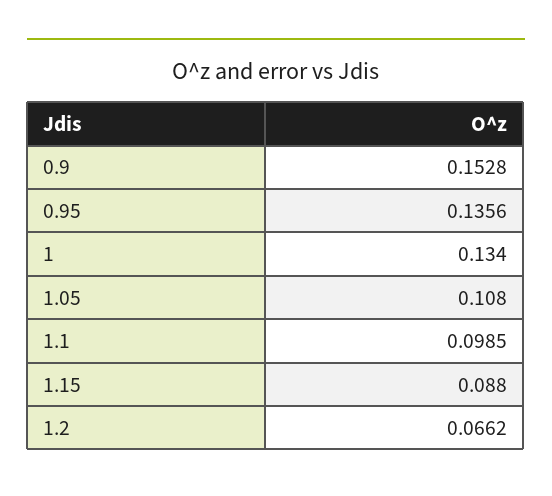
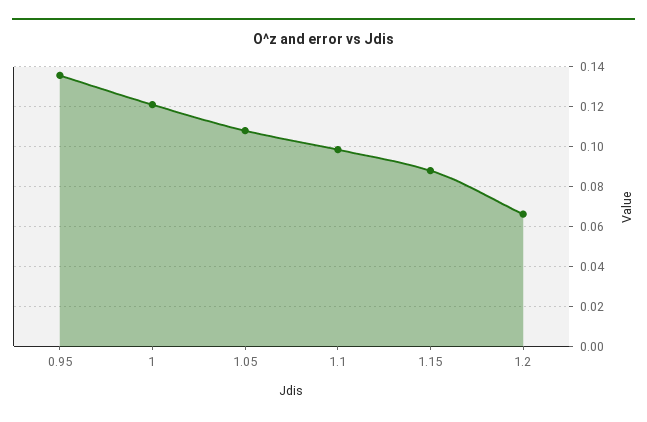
  {
-   "0.9": 0.1528,
    "0.95": 0.1356,
-   "1": 0.134,
+   "1": 0.12,
    "1.05": 0.108,
    "1.1": 0.0985,
    "1.15": 0.088,
    "1.2": 0.0662
  }

